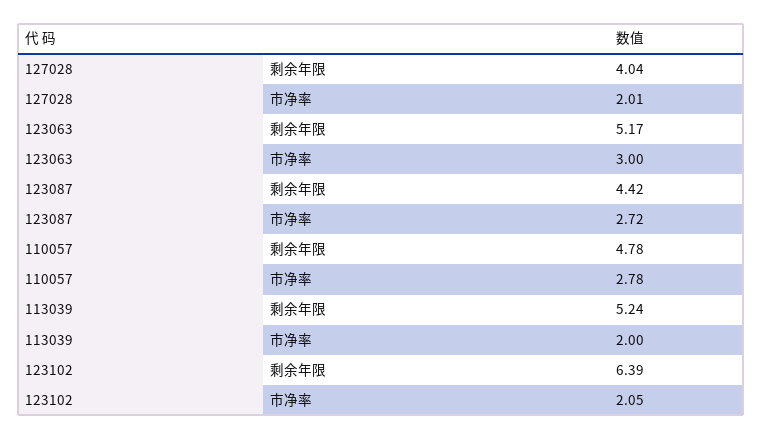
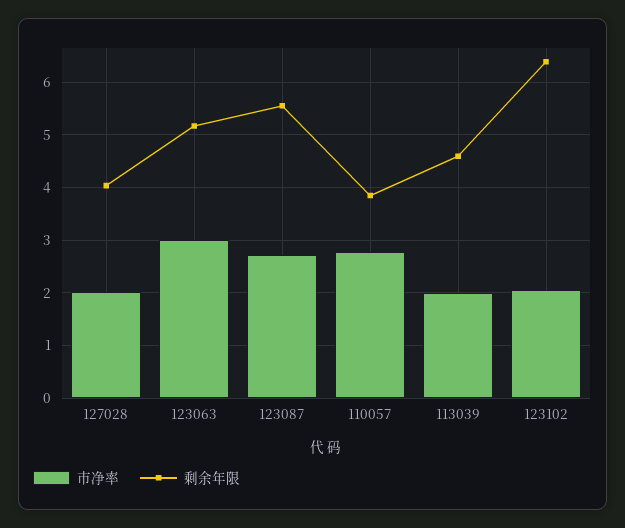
  {
    "剩余年限": {
      "127028": 4.04,
      "123063": 5.17,
-     "123087": 4.42,
+     "123087": 5.6,
-     "110057": 4.78,
+     "110057": 3.8,
-     "113039": 5.24,
+     "113039": 4.6,
      "123102": 6.39
    },
    "市净率": {
      "127028": 2.01,
      "123063": 3,
      "123087": 2.72,
      "110057": 2.78,
      "113039": 2,
      "123102": 2.05
    }
  }

